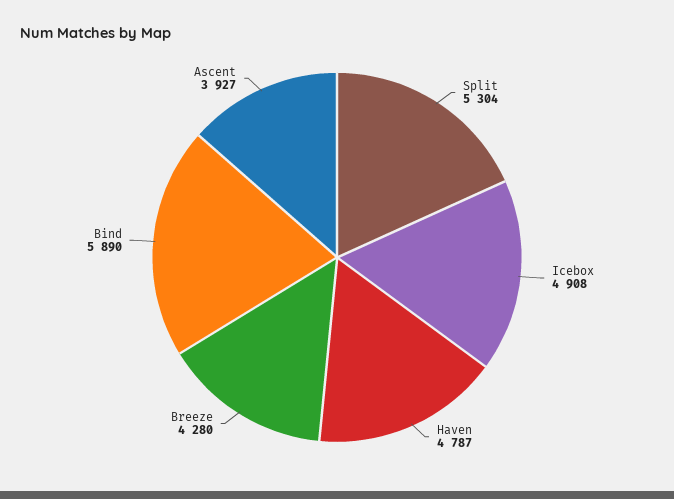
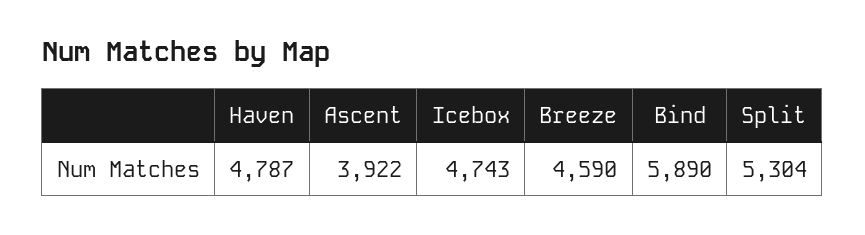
  {
    "Split": 5304,
-   "Icebox": 4908,
+   "Icebox": 4743,
    "Haven": 4787,
-   "Breeze": 4280,
+   "Breeze": 4590,
    "Bind": 5890,
-   "Ascent": 3927
+   "Ascent": 3922
  }

